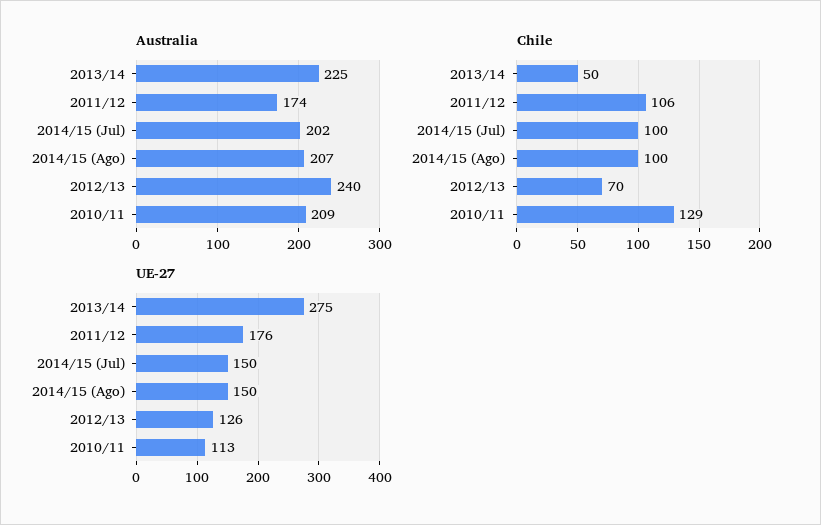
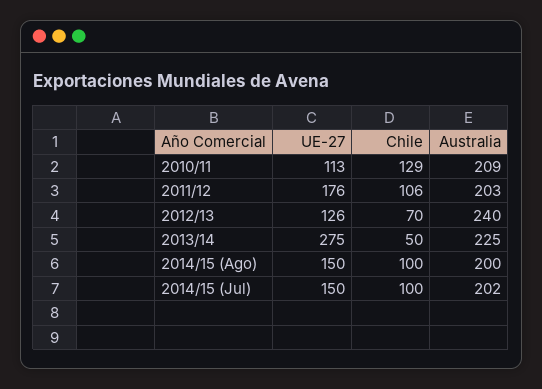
  {
    "Australia": {
      "2013/14": 225,
-     "2011/12": 174,
+     "2011/12": 203,
      "2014/15 (Jul)": 202,
-     "2014/15 (Ago)": 207,
+     "2014/15 (Ago)": 200,
      "2012/13": 240,
      "2010/11": 209
    },
    "Chile": {
      "2013/14": 50,
      "2011/12": 106,
      "2014/15 (Jul)": 100,
      "2014/15 (Ago)": 100,
      "2012/13": 70,
      "2010/11": 129
    },
    "UE-27": {
      "2013/14": 275,
      "2011/12": 176,
      "2014/15 (Jul)": 150,
      "2014/15 (Ago)": 150,
      "2012/13": 126,
      "2010/11": 113
    }
  }

